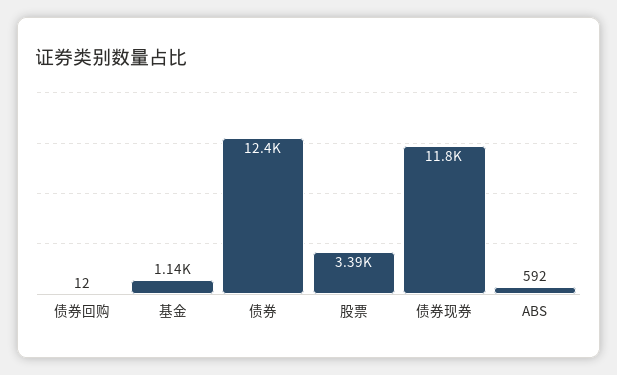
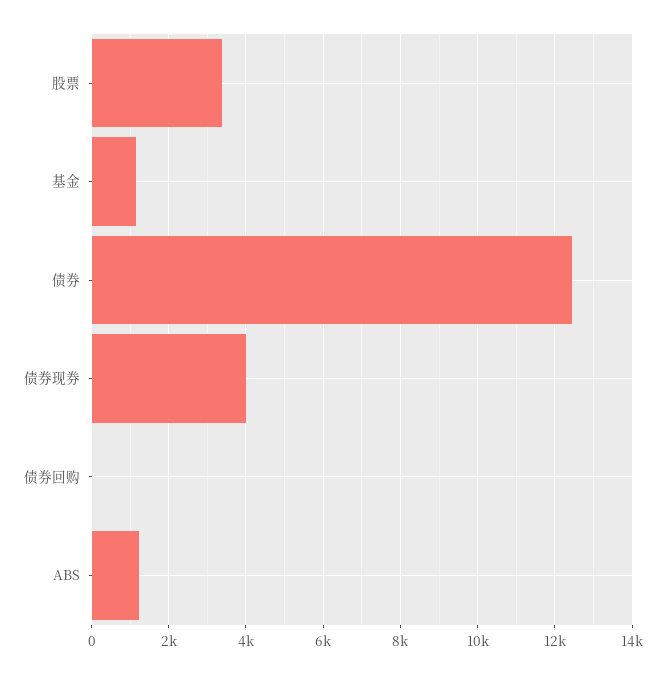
  {
    "债券回购": 12,
    "基金": 1140,
    "债券": 12400,
    "股票": 3390,
-   "债券现券": 11800,
+   "债券现券": 4000,
-   "ABS": 592
+   "ABS": 1200
  }

